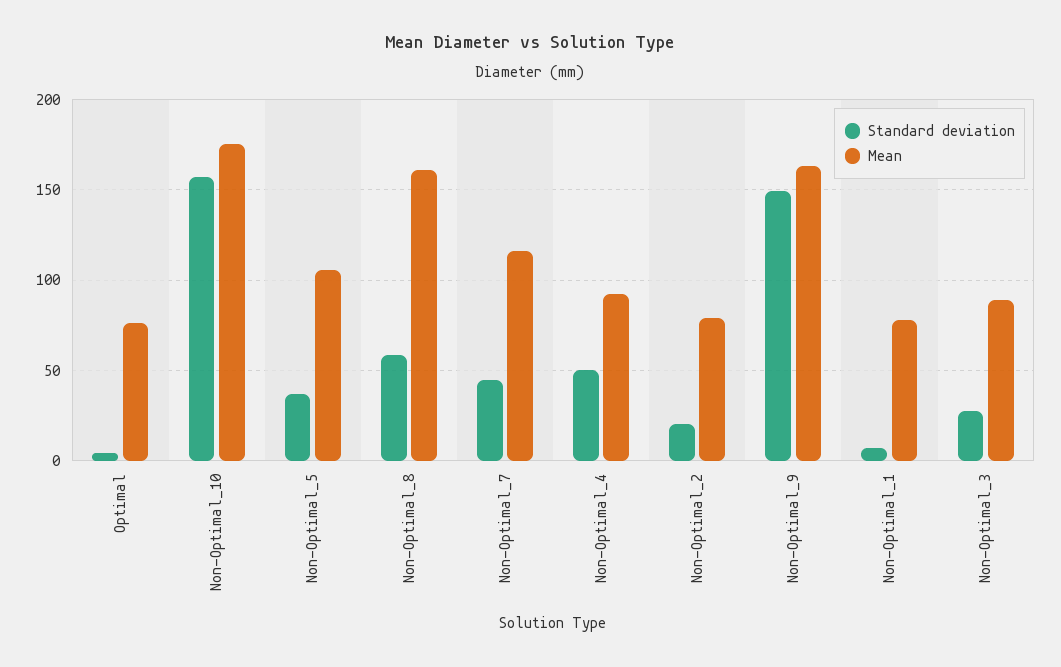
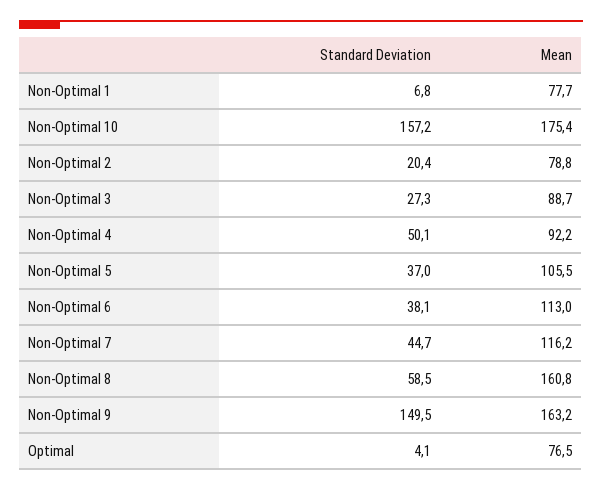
  {
    "Standard deviation": {
      "Optimal": 4.1,
      "Non-Optimal_10": 157.2,
      "Non-Optimal_5": 37,
      "Non-Optimal_8": 58.5,
      "Non-Optimal_7": 44.7,
      "Non-Optimal_4": 50.1,
      "Non-Optimal_2": 20.4,
      "Non-Optimal_9": 149.5,
      "Non-Optimal_1": 6.8,
-     "Non-Optimal_3": 27.3
+     "Non-Optimal_3": 27.3,
+     "Non-Optimal 6": 38.1
    },
    "Mean": {
      "Optimal": 76.5,
      "Non-Optimal_10": 175.4,
      "Non-Optimal_5": 105.5,
      "Non-Optimal_8": 160.8,
      "Non-Optimal_7": 116.2,
      "Non-Optimal_4": 92.2,
      "Non-Optimal_2": 78.8,
      "Non-Optimal_9": 163.2,
      "Non-Optimal_1": 77.7,
-     "Non-Optimal_3": 88.7
+     "Non-Optimal_3": 88.7,
+     "Non-Optimal 6": 113
    }
  }

